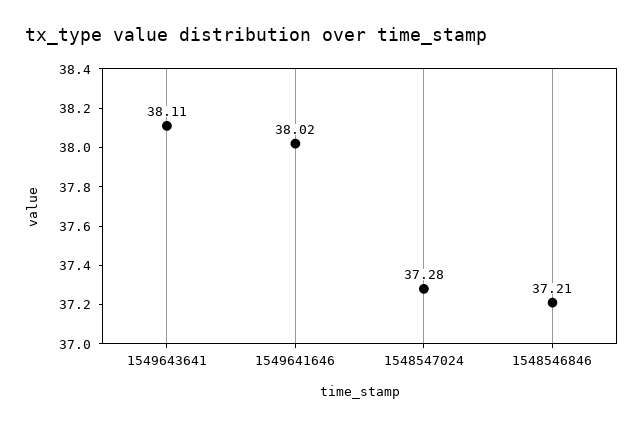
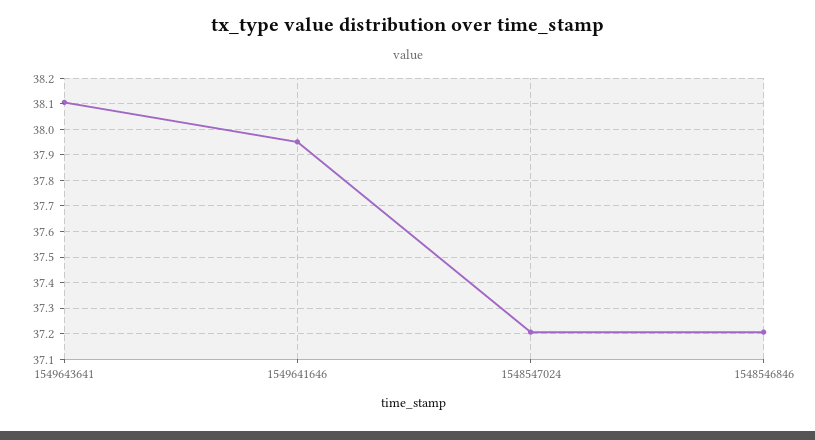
  {
    "1549643641": 38.11,
-   "1549641646": 38.02,
+   "1549641646": 37.95,
-   "1548547024": 37.28,
+   "1548547024": 37.2,
    "1548546846": 37.21
  }

